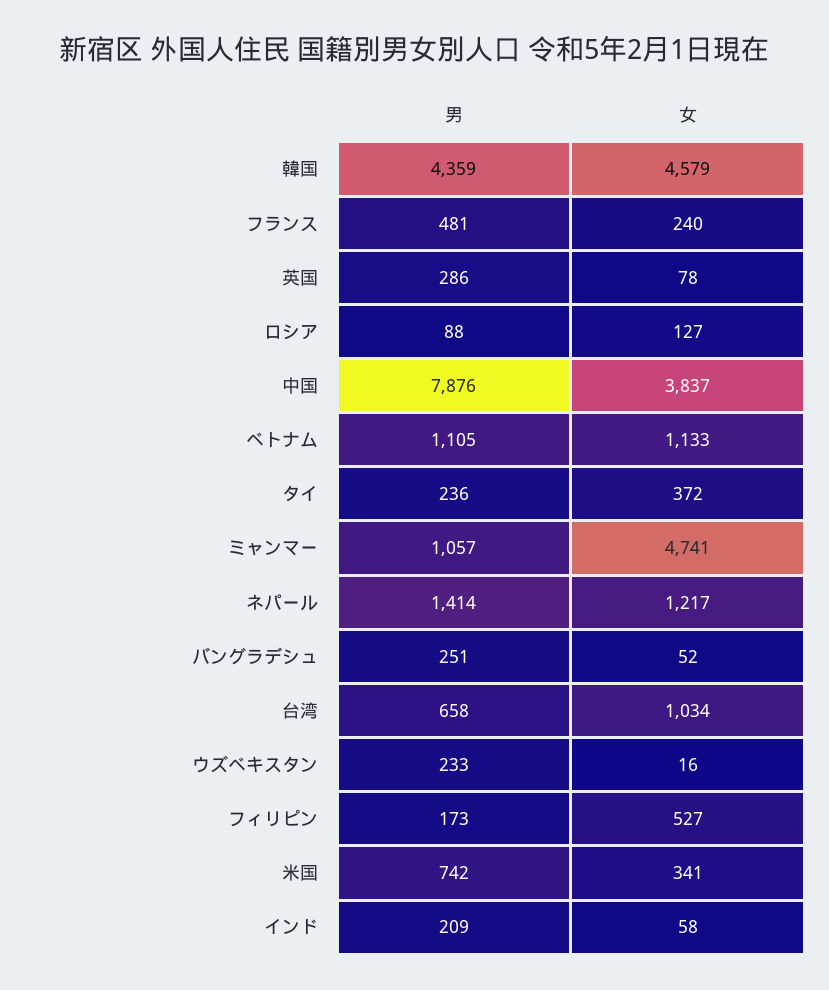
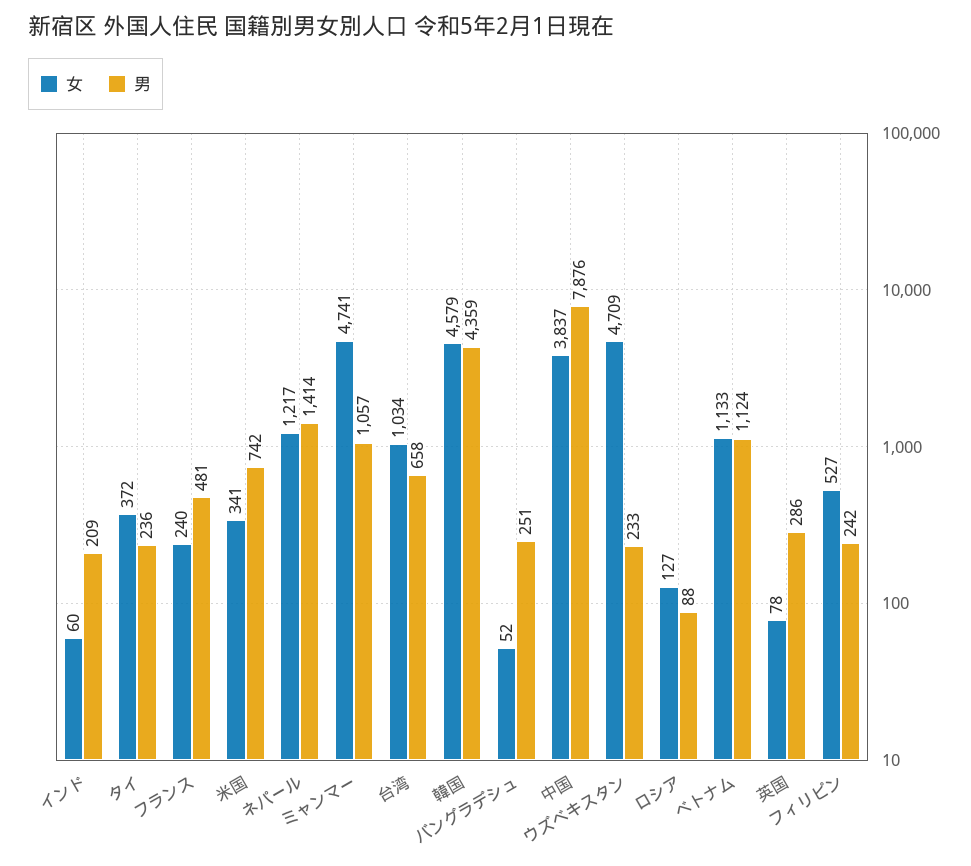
  {
    "男": {
      "韓国": 4359,
      "フランス": 481,
      "英国": 286,
      "ロシア": 88,
      "中国": 7876,
-     "ベトナム": 1105,
+     "ベトナム": 1124,
      "タイ": 236,
      "ミャンマー": 1057,
      "ネパール": 1414,
      "バングラデシュ": 251,
      "台湾": 658,
      "ウズベキスタン": 233,
-     "フィリピン": 173,
+     "フィリピン": 242,
      "米国": 742,
      "インド": 209
    },
    "女": {
      "韓国": 4579,
      "フランス": 240,
      "英国": 78,
      "ロシア": 127,
      "中国": 3837,
      "ベトナム": 1133,
      "タイ": 372,
      "ミャンマー": 4741,
      "ネパール": 1217,
      "バングラデシュ": 52,
      "台湾": 1034,
-     "ウズベキスタン": 16,
+     "ウズベキスタン": 4709,
      "フィリピン": 527,
      "米国": 341,
-     "インド": 58
+     "インド": 60
    }
  }

